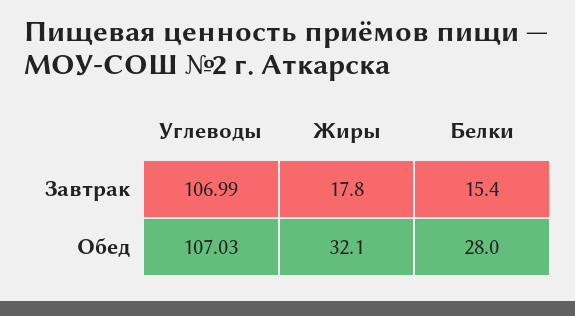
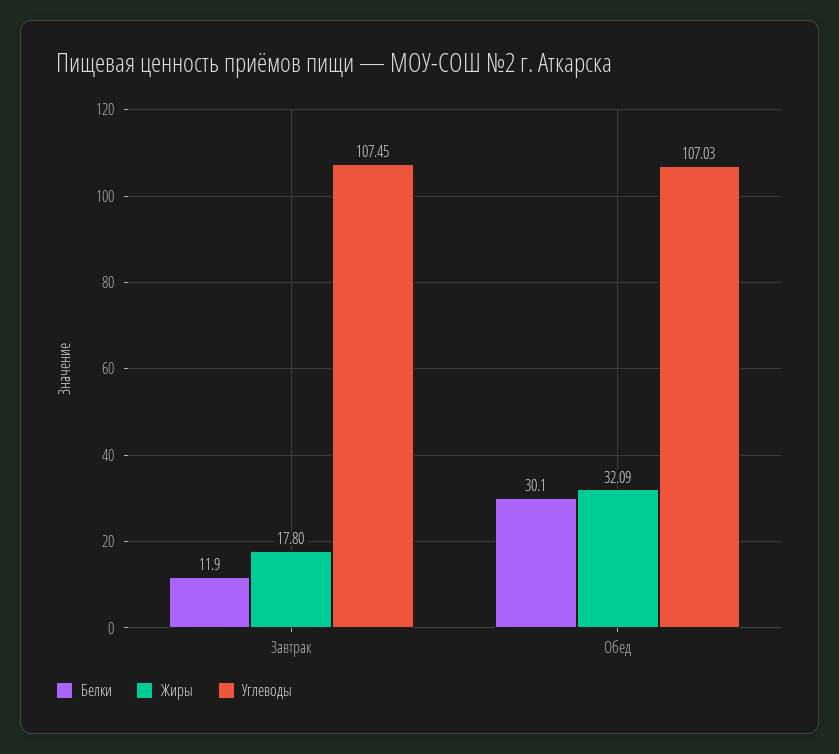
  {
    "Углеводы": {
-     "Завтрак": 106.99,
+     "Завтрак": 107.45,
      "Обед": 107.03
    },
    "Жиры": {
      "Завтрак": 17.8,
      "Обед": 32.09
    },
    "Белки": {
-     "Завтрак": 15.4,
+     "Завтрак": 11.9,
-     "Обед": 28
+     "Обед": 30.1
    }
  }

